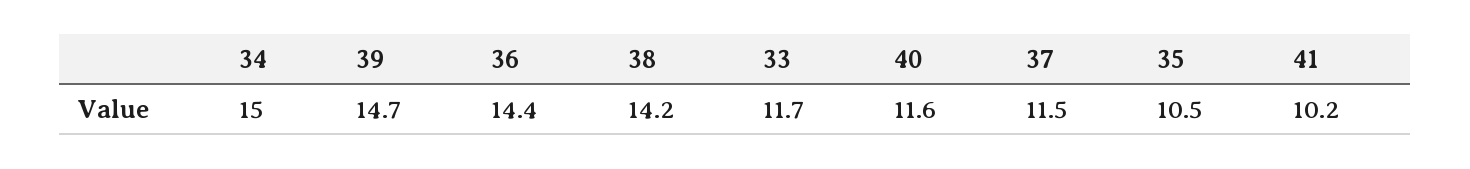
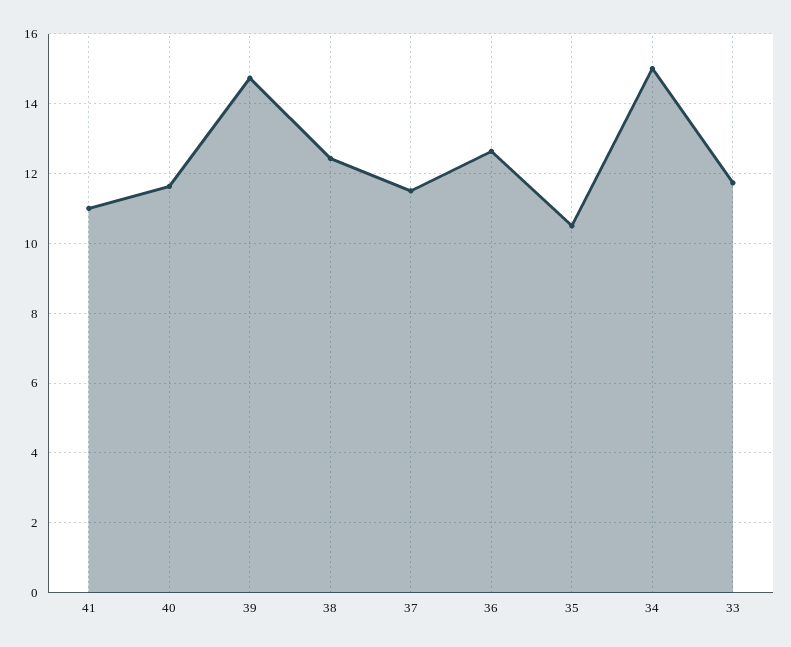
  {
    "34": 15,
    "39": 14.7,
-   "36": 14.4,
+   "36": 12.6,
-   "38": 14.2,
+   "38": 12.4,
    "33": 11.7,
    "40": 11.6,
    "37": 11.5,
    "35": 10.5,
-   "41": 10.2
+   "41": 11
  }

